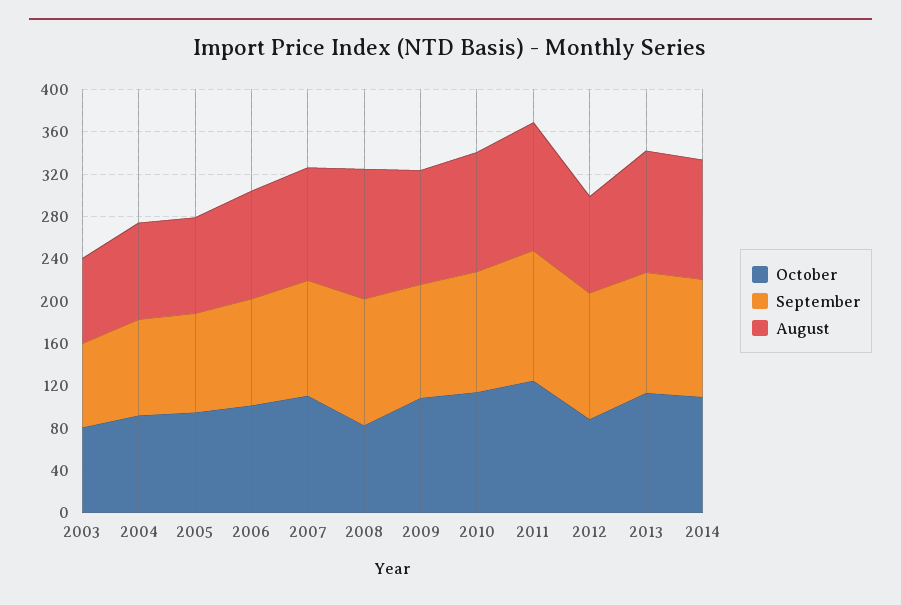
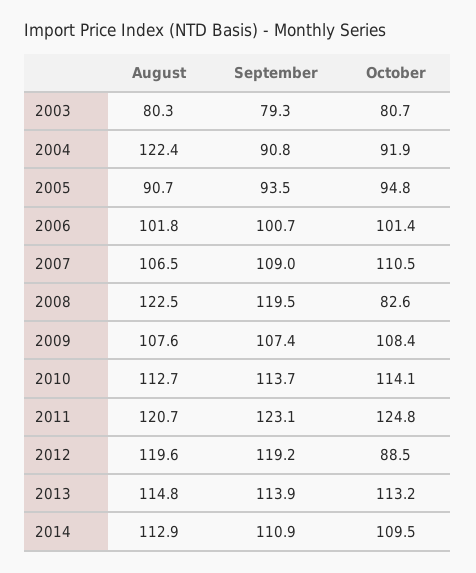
  {
    "October": {
      "2003": 80.7,
      "2004": 91.9,
      "2005": 94.8,
      "2006": 101.4,
      "2007": 110.5,
      "2008": 82.6,
      "2009": 108.4,
      "2010": 114.1,
      "2011": 124.8,
      "2012": 88.5,
      "2013": 113.2,
      "2014": 109.5
    },
    "September": {
      "2003": 79.3,
      "2004": 90.8,
      "2005": 93.5,
      "2006": 100.7,
      "2007": 109,
      "2008": 119.5,
      "2009": 107.4,
      "2010": 113.7,
      "2011": 123.1,
      "2012": 119.2,
      "2013": 113.9,
      "2014": 110.9
    },
    "August": {
      "2003": 80.3,
-     "2004": 90,
+     "2004": 122.4,
      "2005": 90.7,
      "2006": 101.8,
      "2007": 106.5,
      "2008": 122.5,
      "2009": 107.6,
      "2010": 112.7,
      "2011": 120.7,
-     "2012": 90,
+     "2012": 119.6,
      "2013": 114.8,
      "2014": 112.9
    }
  }

